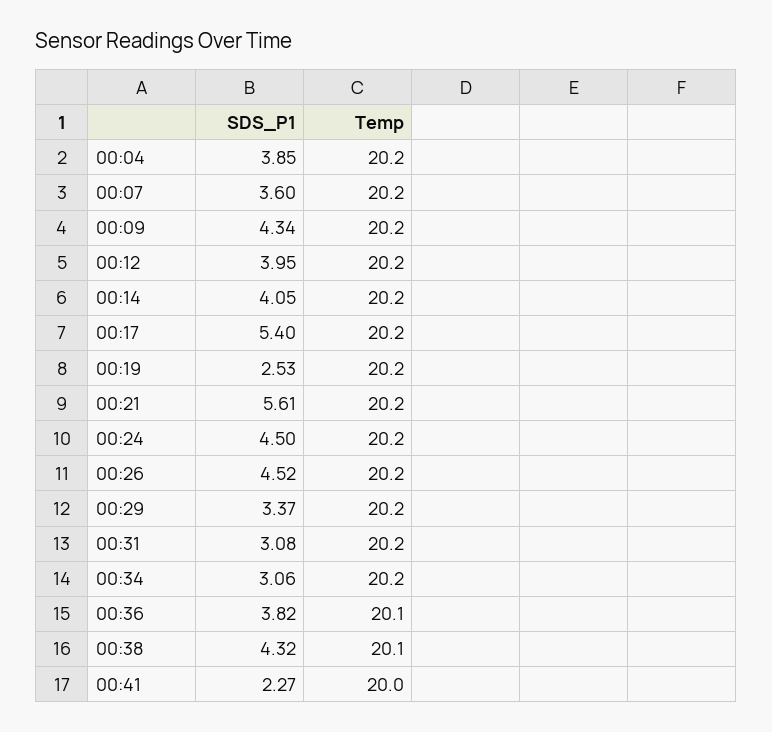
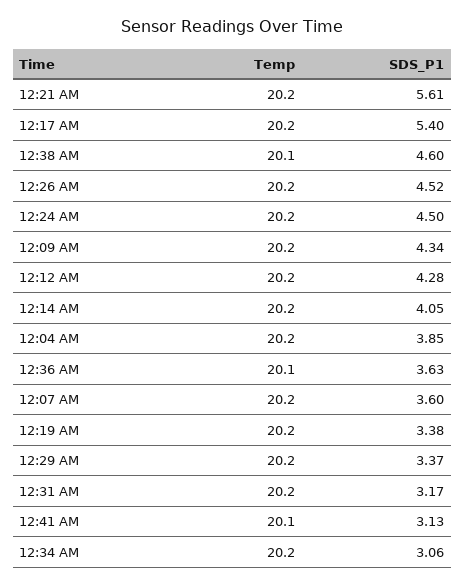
  {
    "SDS_P1": {
      "00:04": 3.85,
      "00:07": 3.6,
      "00:09": 4.34,
-     "00:12": 3.95,
+     "00:12": 4.28,
      "00:14": 4.05,
      "00:17": 5.4,
-     "00:19": 2.53,
+     "00:19": 3.38,
      "00:21": 5.61,
      "00:24": 4.5,
      "00:26": 4.52,
      "00:29": 3.37,
-     "00:31": 3.08,
+     "00:31": 3.17,
      "00:34": 3.06,
-     "00:36": 3.82,
+     "00:36": 3.63,
-     "00:38": 4.32,
+     "00:38": 4.6,
-     "00:41": 2.27
+     "00:41": 3.13
    },
    "Temp": {
      "00:04": 20.2,
      "00:07": 20.2,
      "00:09": 20.2,
      "00:12": 20.2,
      "00:14": 20.2,
      "00:17": 20.2,
      "00:19": 20.2,
      "00:21": 20.2,
      "00:24": 20.2,
      "00:26": 20.2,
      "00:29": 20.2,
      "00:31": 20.2,
      "00:34": 20.2,
      "00:36": 20.1,
      "00:38": 20.1,
-     "00:41": 20
+     "00:41": 20.1
    }
  }

